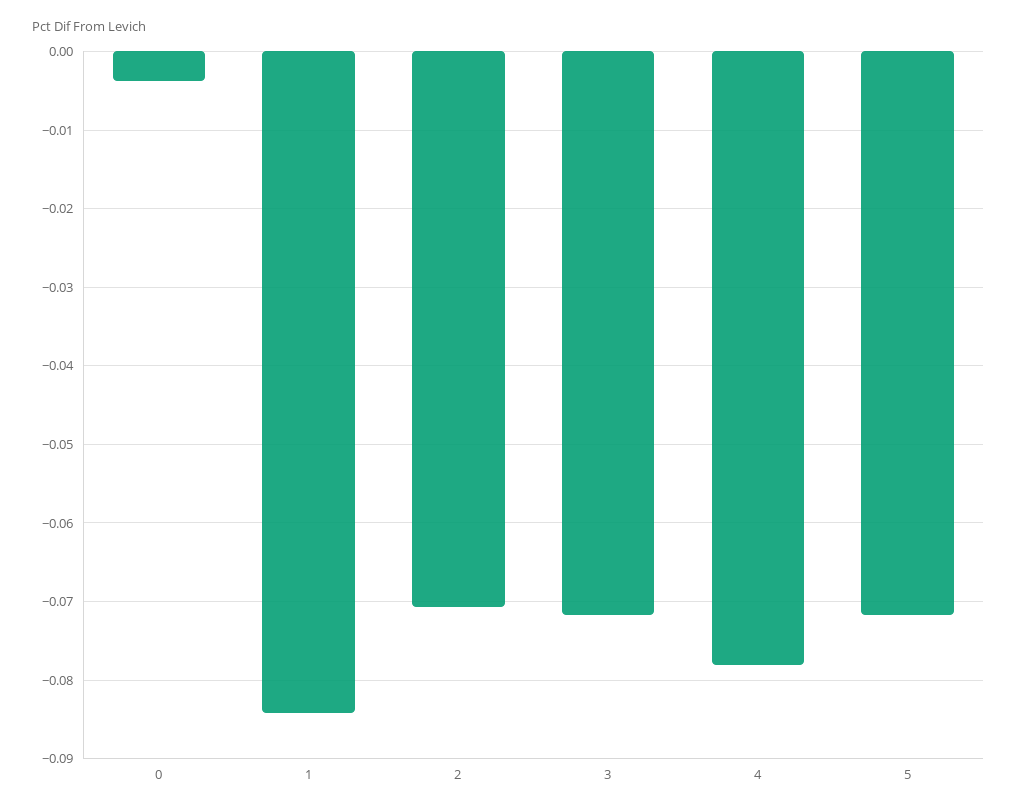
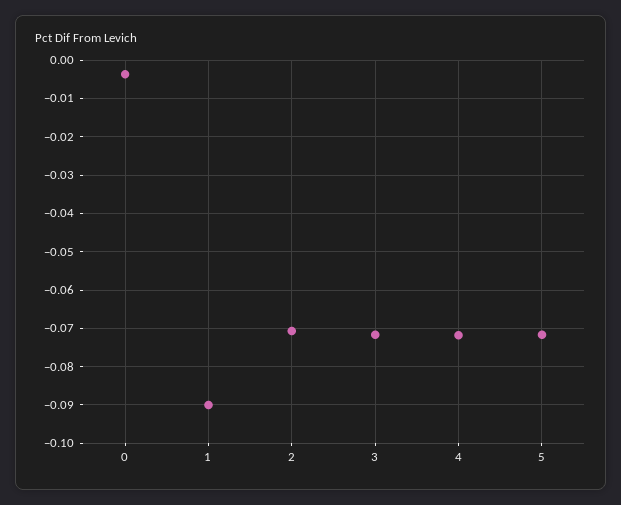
  {
    "0": -0.004,
-   "1": -0.084,
+   "1": -0.09,
    "2": -0.071,
    "3": -0.072,
-   "4": -0.078,
+   "4": -0.072,
    "5": -0.072
  }

